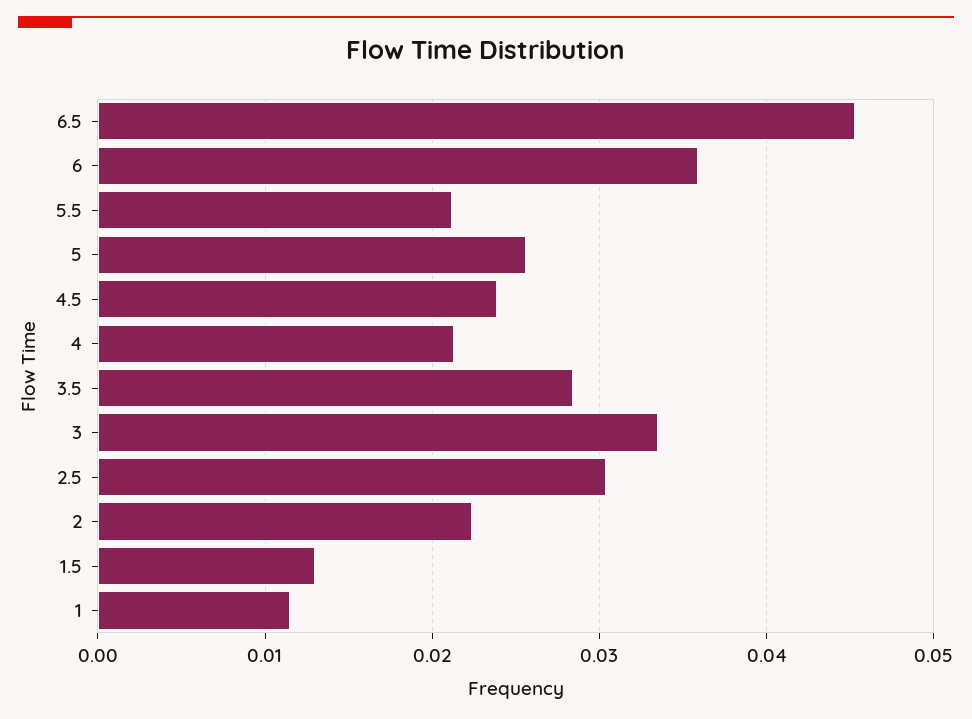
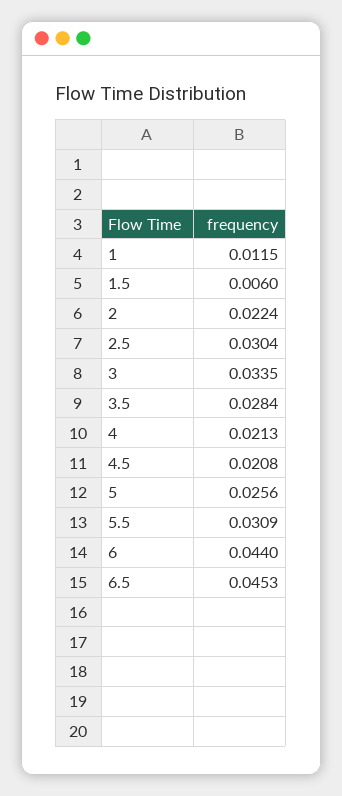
  {
    "6.5": 0.0453,
-   "6": 0.036,
+   "6": 0.044,
-   "5.5": 0.021,
+   "5.5": 0.0309,
    "5": 0.0256,
-   "4.5": 0.024,
+   "4.5": 0.0208,
    "4": 0.0213,
    "3.5": 0.0284,
    "3": 0.0335,
    "2.5": 0.0304,
    "2": 0.0224,
-   "1.5": 0.013,
+   "1.5": 0.006,
    "1": 0.0115
  }

